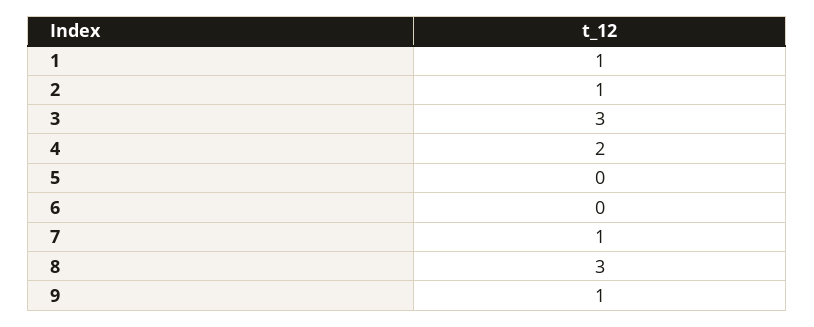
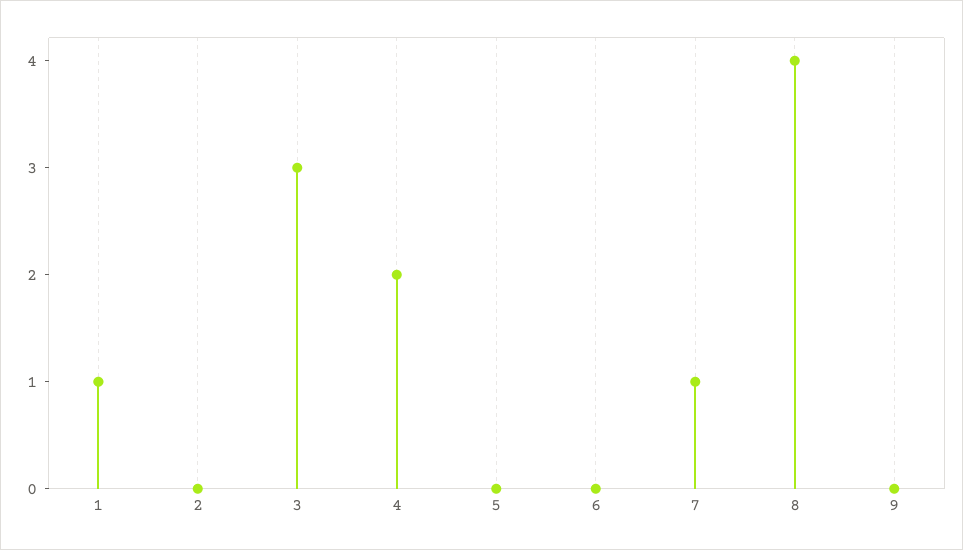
  {
    "1": 1,
-   "2": 1,
+   "2": 0,
    "3": 3,
    "4": 2,
    "5": 0,
    "6": 0,
    "7": 1,
-   "8": 3,
+   "8": 4,
-   "9": 1
+   "9": 0
  }

